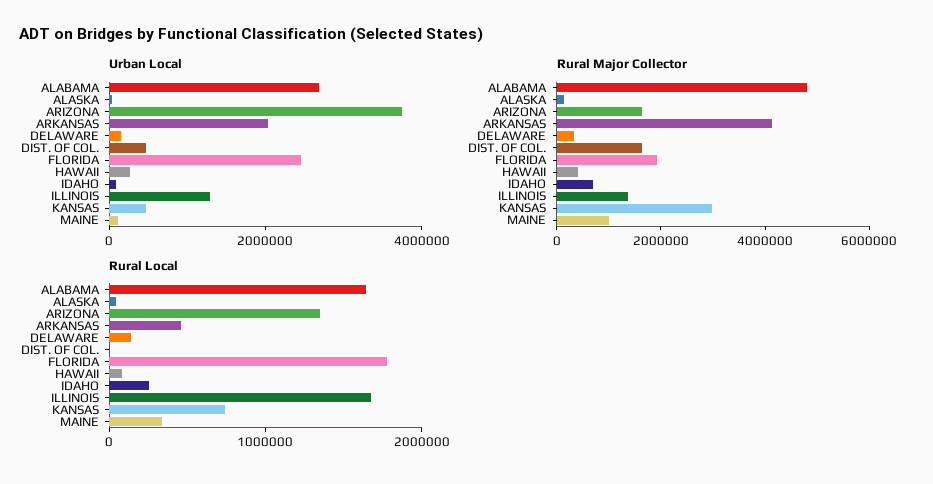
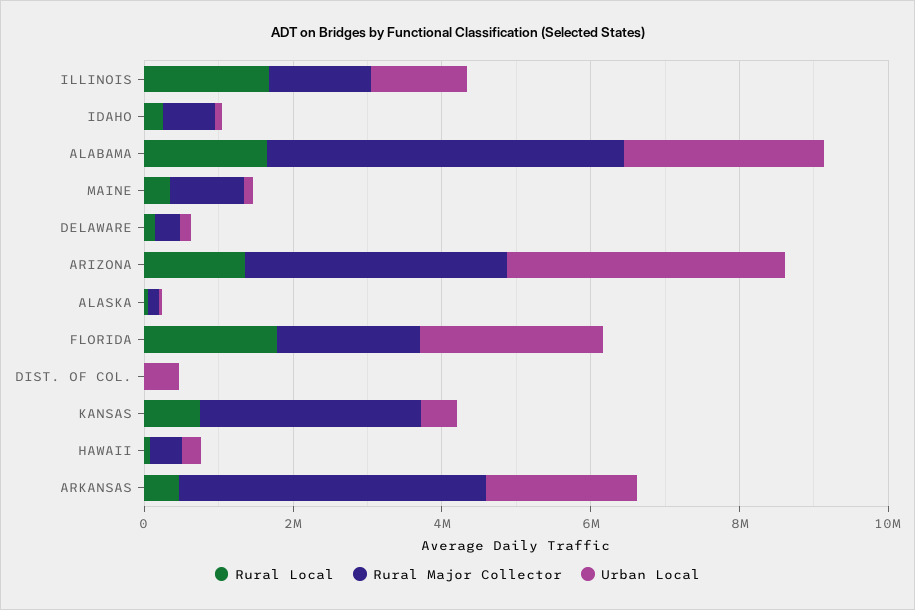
  {
    "Urban Local": {
      "ALABAMA": 2500000,
      "ALASKA": 0,
      "ARIZONA": 3500000,
      "ARKANSAS": 2000000,
      "DELAWARE": 0,
      "DIST. OF COL.": 500000,
      "FLORIDA": 2500000,
      "HAWAII": 500000,
      "IDAHO": 0,
      "ILLINOIS": 1500000,
      "KANSAS": 500000,
      "MAINE": 0
    },
    "Rural Major Collector": {
      "ALABAMA": 5000000,
      "ALASKA": 0,
-     "ARIZONA": 1500000,
+     "ARIZONA": 3500000,
      "ARKANSAS": 4000000,
      "DELAWARE": 500000,
-     "DIST. OF COL.": 1500000,
+     "DIST. OF COL.": 0,
      "FLORIDA": 2000000,
      "HAWAII": 500000,
      "IDAHO": 500000,
      "ILLINOIS": 1500000,
      "KANSAS": 3000000,
      "MAINE": 1000000
    },
    "Rural Local": {
      "ALABAMA": 1600000,
      "ALASKA": 0,
      "ARIZONA": 1400000,
      "ARKANSAS": 400000,
      "DELAWARE": 200000,
      "DIST. OF COL.": 0,
      "FLORIDA": 1800000,
      "HAWAII": 0,
      "IDAHO": 200000,
      "ILLINOIS": 1600000,
      "KANSAS": 800000,
      "MAINE": 400000
    }
  }

